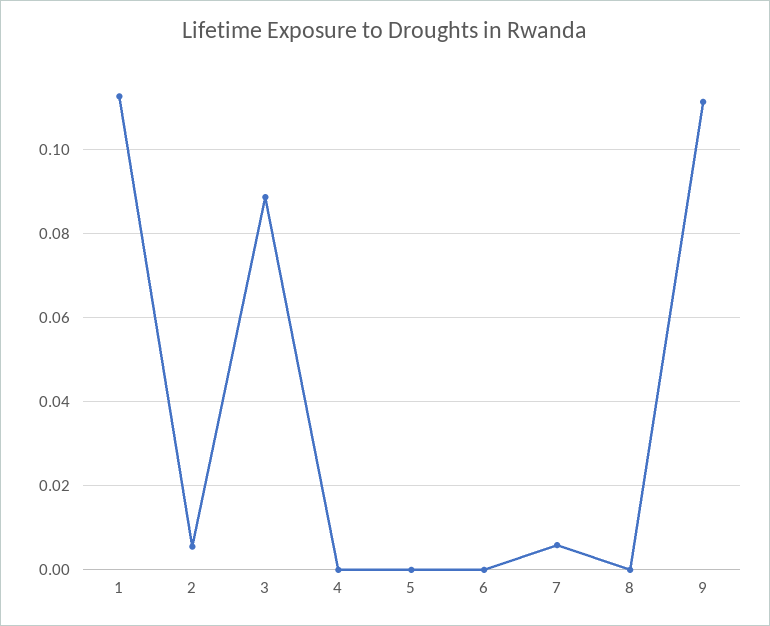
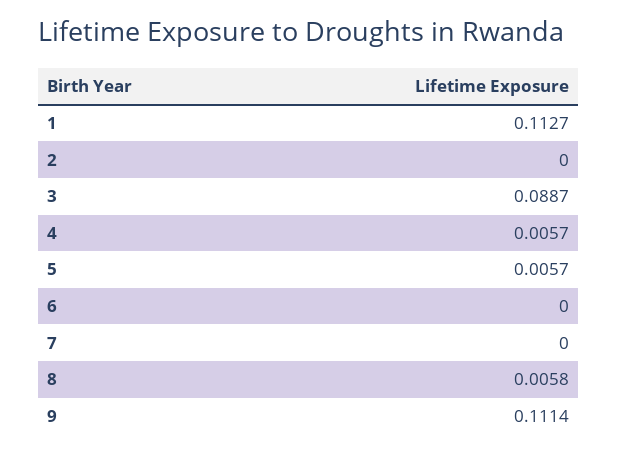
  {
    "1": 0.1127,
-   "2": 0.006,
+   "2": 0,
    "3": 0.0887,
-   "4": 0,
+   "4": 0.0057,
-   "5": 0,
+   "5": 0.0057,
    "6": 0,
-   "7": 0.006,
+   "7": 0,
-   "8": 0,
+   "8": 0.0058,
    "9": 0.1114
  }

